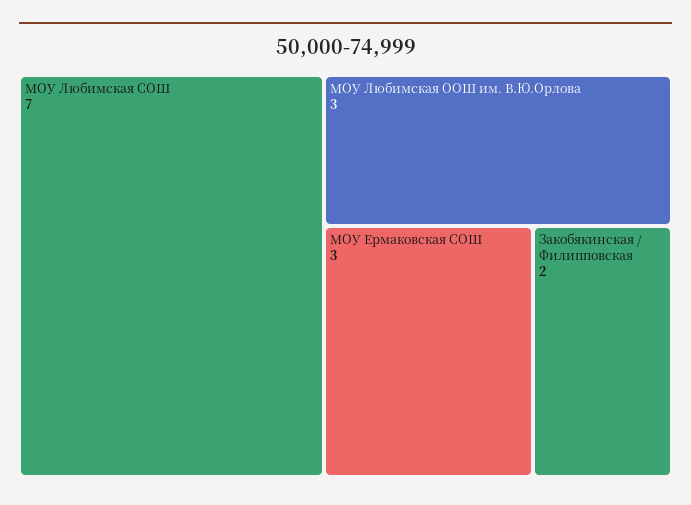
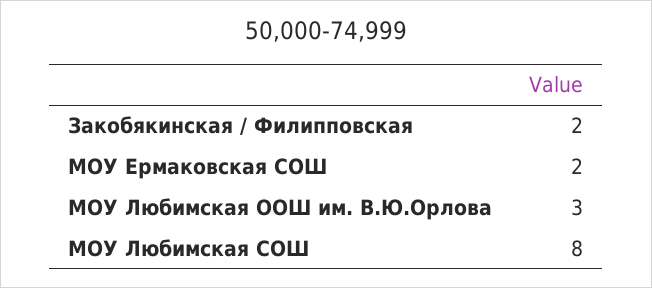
  {
-   "МОУ Любимская СОШ": 7,
+   "МОУ Любимская СОШ": 8,
    "МОУ Любимская ООШ им. В.Ю.Орлова": 3,
-   "МОУ Ермаковская СОШ": 3,
+   "МОУ Ермаковская СОШ": 2,
    "Закобякинская / Филипповская": 2
  }

